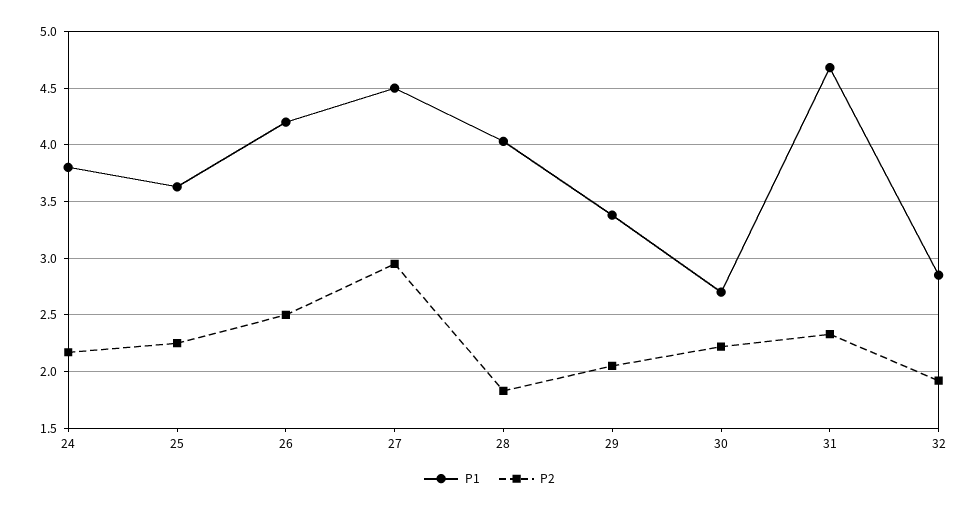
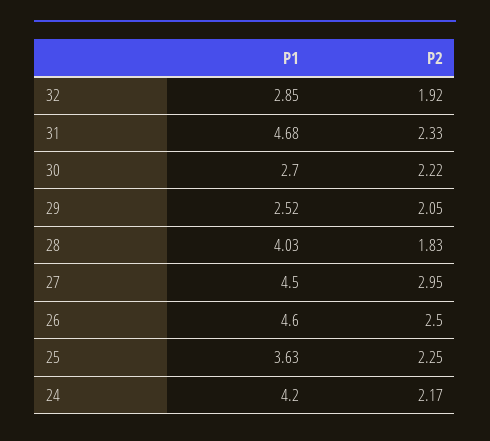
  {
    "P1": {
-     "24": 3.8,
+     "24": 4.2,
      "25": 3.63,
-     "26": 4.2,
+     "26": 4.6,
      "27": 4.5,
      "28": 4.03,
-     "29": 3.4,
+     "29": 2.52,
      "30": 2.7,
      "31": 4.68,
      "32": 2.85
    },
    "P2": {
      "24": 2.17,
      "25": 2.25,
      "26": 2.5,
      "27": 2.95,
      "28": 1.83,
      "29": 2.05,
      "30": 2.22,
      "31": 2.33,
      "32": 1.92
    }
  }

